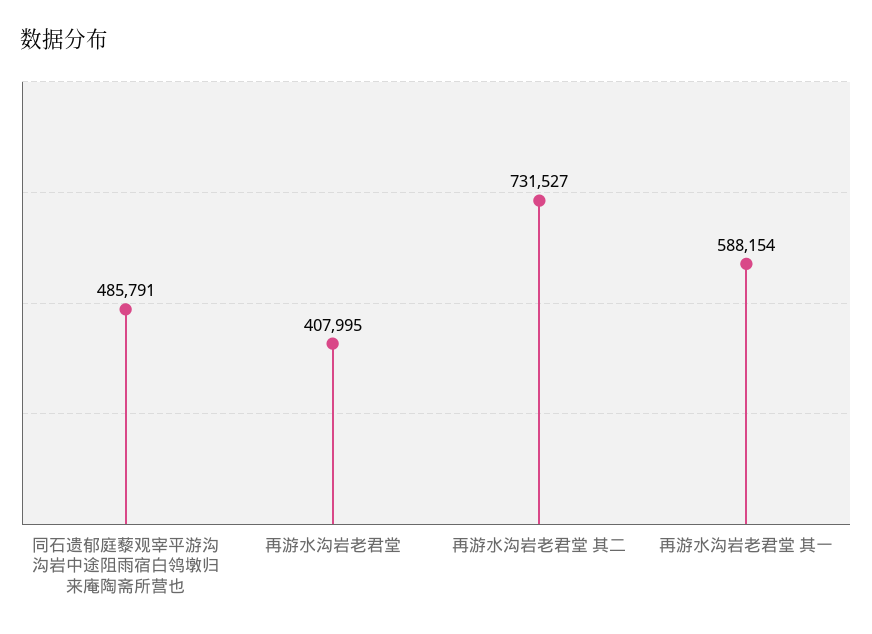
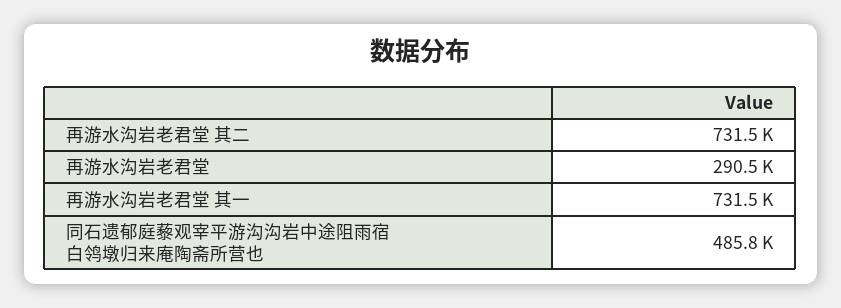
  {
    "同石遗郁庭藜观宰平游沟沟岩中途阻雨宿白鸰墩归来庵陶斋所营也": 485791,
-   "再游水沟岩老君堂": 407995,
+   "再游水沟岩老君堂": 290500,
    "再游水沟岩老君堂 其二": 731527,
-   "再游水沟岩老君堂 其一": 588154
+   "再游水沟岩老君堂 其一": 731500
  }

